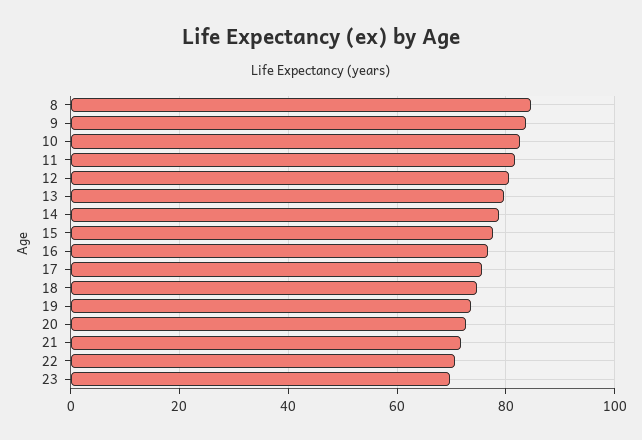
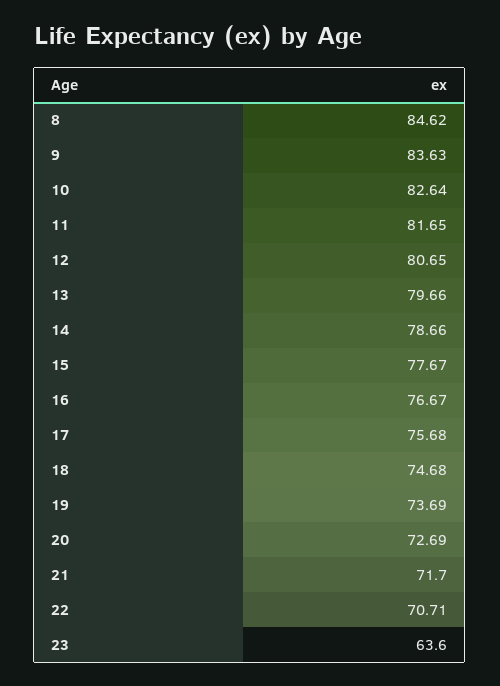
  {
    "8": 84.62,
    "9": 83.63,
    "10": 82.64,
    "11": 81.65,
    "12": 80.65,
    "13": 79.66,
    "14": 78.66,
    "15": 77.67,
    "16": 76.67,
    "17": 75.68,
    "18": 74.68,
    "19": 73.69,
    "20": 72.69,
    "21": 71.7,
    "22": 70.71,
-   "23": 70
+   "23": 63.6
  }

